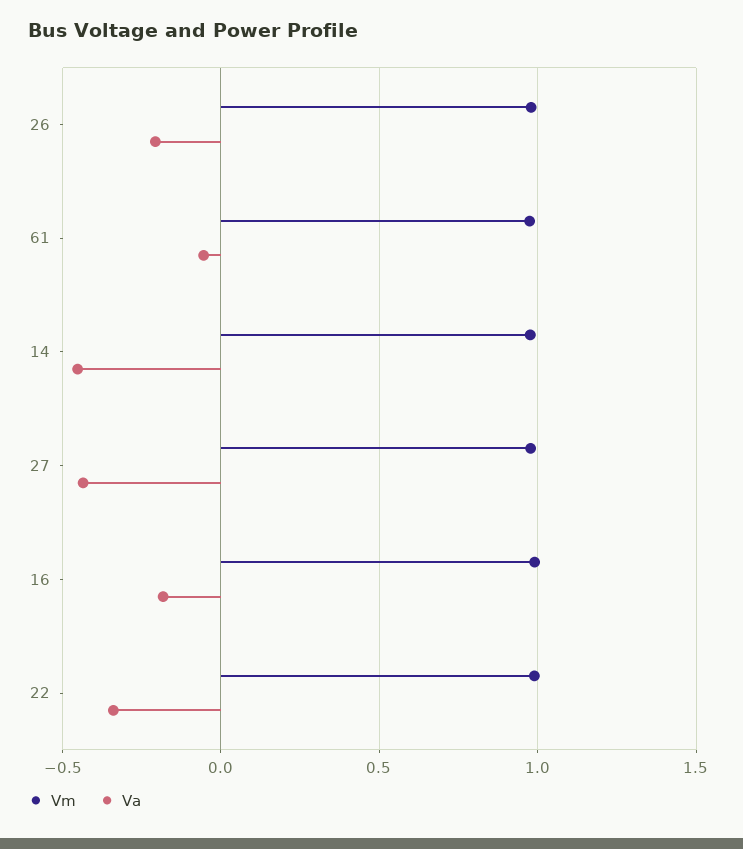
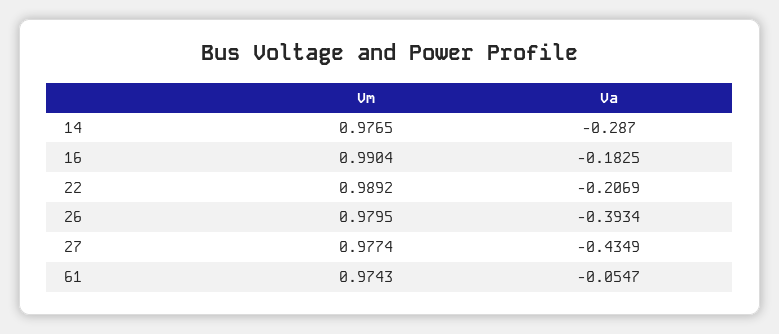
  {
    "Vm": {
      "26": 0.9795,
      "61": 0.9743,
      "14": 0.9765,
      "27": 0.9774,
      "16": 0.9904,
      "22": 0.9892
    },
    "Va": {
-     "26": -0.2,
+     "26": -0.3934,
      "61": -0.0547,
-     "14": -0.45,
+     "14": -0.287,
      "27": -0.4349,
      "16": -0.1825,
-     "22": -0.35
+     "22": -0.2069
    }
  }

